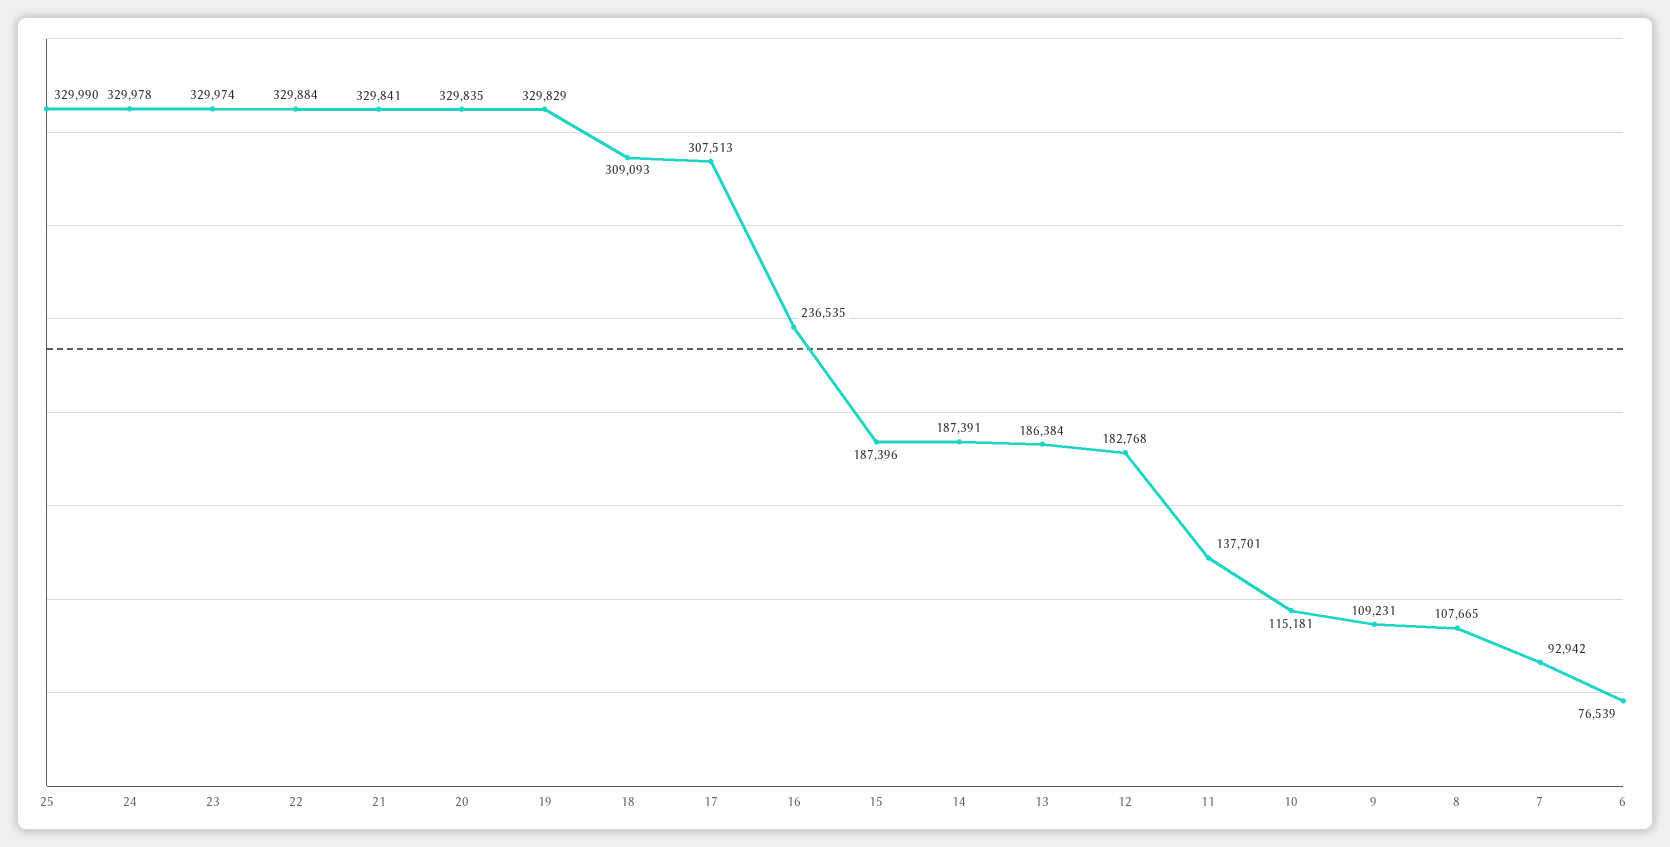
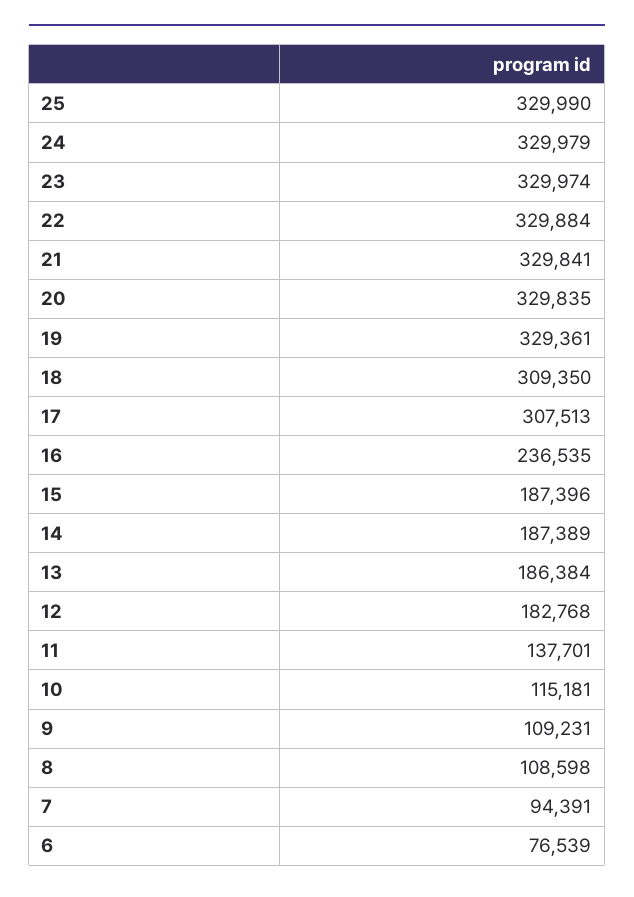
  {
    "25": 329990,
-   "24": 329978,
+   "24": 329979,
    "23": 329974,
    "22": 329884,
    "21": 329841,
    "20": 329835,
-   "19": 329829,
+   "19": 329361,
-   "18": 309093,
+   "18": 309350,
    "17": 307513,
    "16": 236535,
    "15": 187396,
-   "14": 187391,
+   "14": 187389,
    "13": 186384,
    "12": 182768,
    "11": 137701,
    "10": 115181,
    "9": 109231,
-   "8": 107665,
+   "8": 108598,
-   "7": 92942,
+   "7": 94391,
    "6": 76539
  }

